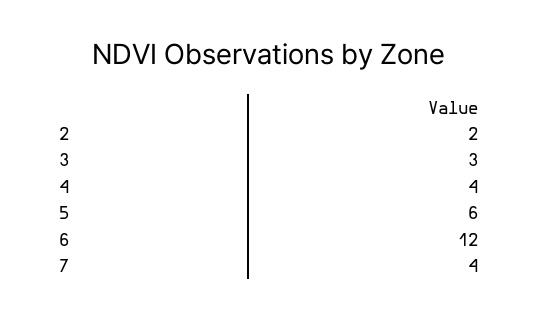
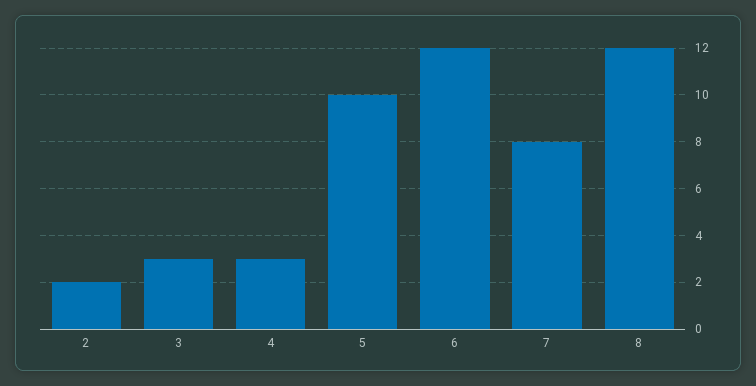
  {
    "2": 2,
    "3": 3,
-   "4": 4,
+   "4": 3,
-   "5": 6,
+   "5": 10,
    "6": 12,
-   "7": 4
+   "7": 8,
+   "8": 12
  }

